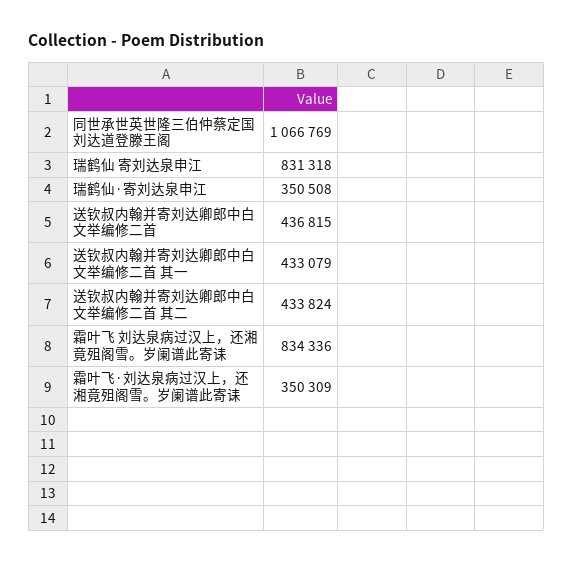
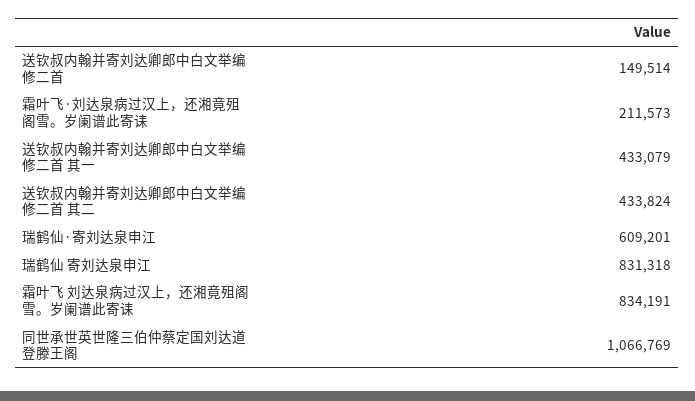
  {
    "同世承世英世隆三伯仲蔡定国刘达道登滕王阁": 1066769,
    "瑞鹤仙 寄刘达泉申江": 831318,
-   "瑞鹤仙·寄刘达泉申江": 350508,
+   "瑞鹤仙·寄刘达泉申江": 609201,
-   "送钦叔内翰并寄刘达卿郎中白文举编修二首": 436815,
+   "送钦叔内翰并寄刘达卿郎中白文举编修二首": 149514,
    "送钦叔内翰并寄刘达卿郎中白文举编修二首 其一": 433079,
    "送钦叔内翰并寄刘达卿郎中白文举编修二首 其二": 433824,
-   "霜叶飞 刘达泉病过汉上，还湘竟殂阁雪。岁阑谱此寄诔": 834336,
+   "霜叶飞 刘达泉病过汉上，还湘竟殂阁雪。岁阑谱此寄诔": 834191,
-   "霜叶飞·刘达泉病过汉上，还湘竟殂阁雪。岁阑谱此寄诔": 350309
+   "霜叶飞·刘达泉病过汉上，还湘竟殂阁雪。岁阑谱此寄诔": 211573
  }

